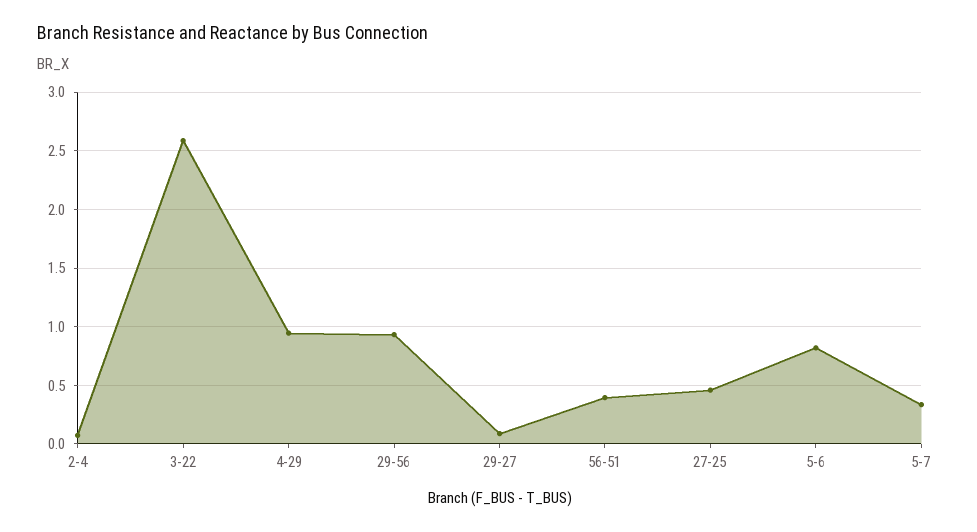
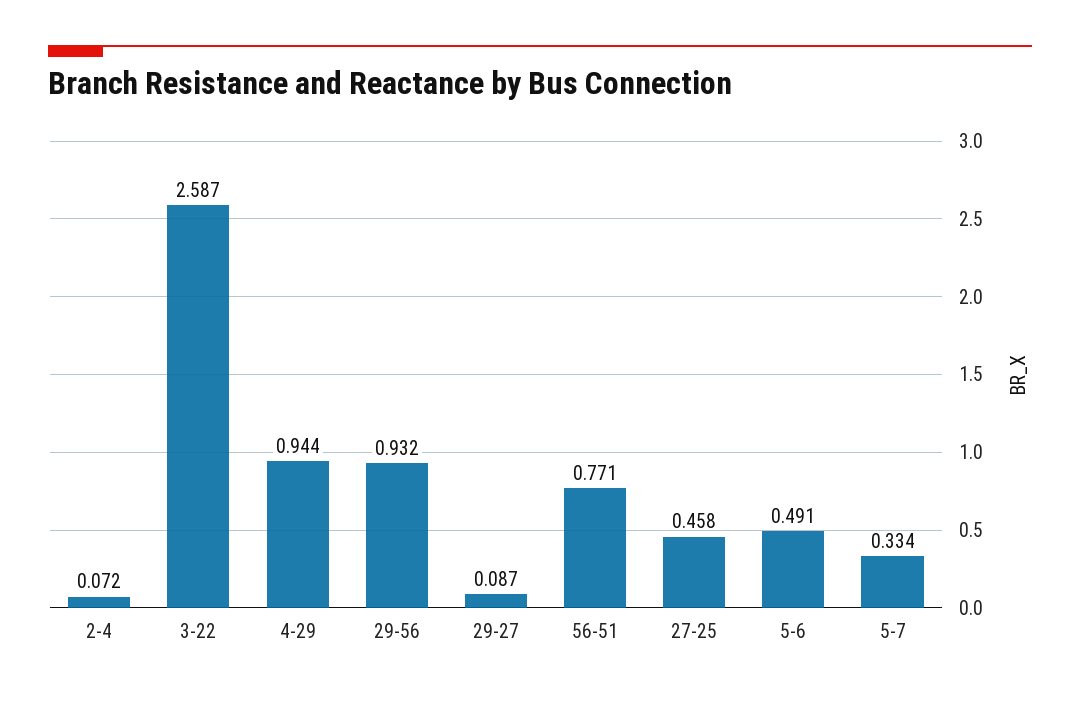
  {
    "2-4": 0.072,
    "3-22": 2.587,
    "4-29": 0.944,
    "29-56": 0.932,
    "29-27": 0.087,
-   "56-51": 0.4,
+   "56-51": 0.771,
    "27-25": 0.458,
-   "5-6": 0.8,
+   "5-6": 0.491,
    "5-7": 0.334
  }

